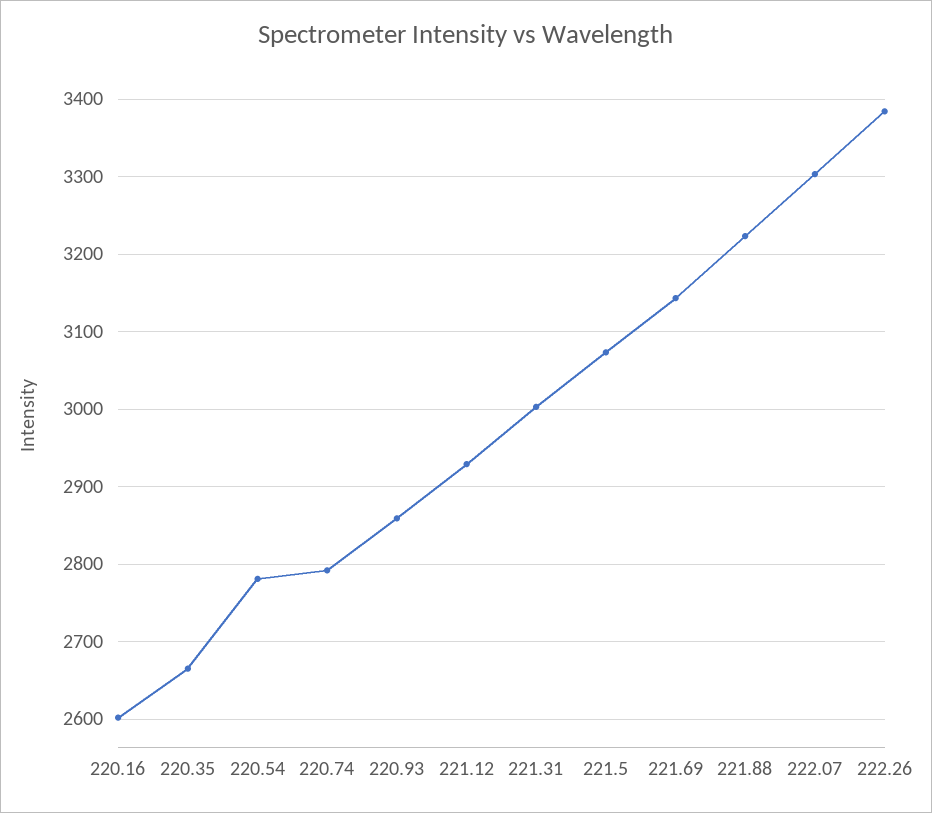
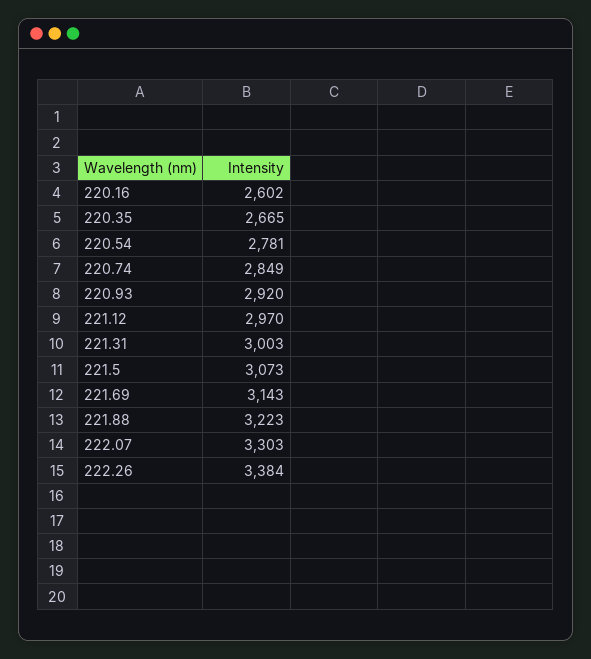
  {
    "220.16": 2602,
    "220.35": 2665,
    "220.54": 2781,
-   "220.74": 2790,
+   "220.74": 2849,
-   "220.93": 2860,
+   "220.93": 2920,
-   "221.12": 2930,
+   "221.12": 2970,
    "221.31": 3003,
    "221.5": 3073,
    "221.69": 3143,
    "221.88": 3223,
    "222.07": 3303,
    "222.26": 3384
  }

